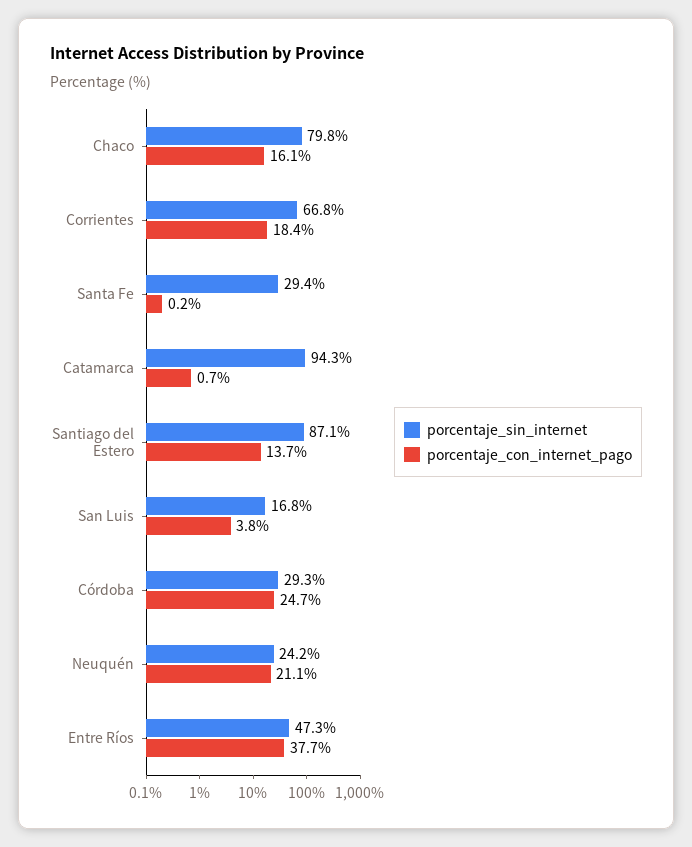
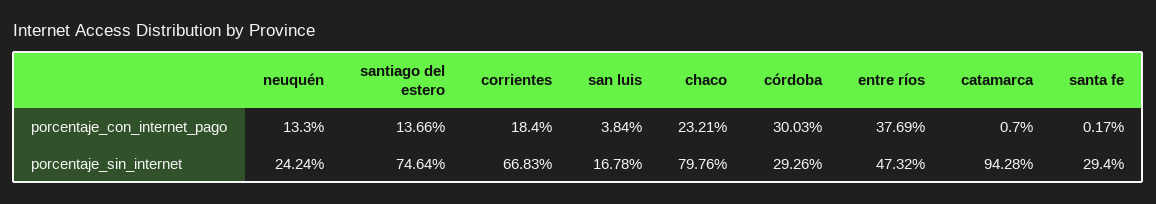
  {
    "porcentaje_sin_internet": {
      "Chaco": 79.76,
      "Corrientes": 66.83,
      "Santa Fe": 29.4,
      "Catamarca": 94.28,
-     "Santiago del Estero": 87.1,
+     "Santiago del Estero": 74.64,
      "San Luis": 16.78,
      "Córdoba": 29.26,
      "Neuquén": 24.24,
      "Entre Ríos": 47.32
    },
    "porcentaje_con_internet_pago": {
-     "Chaco": 16.1,
+     "Chaco": 23.21,
      "Corrientes": 18.4,
      "Santa Fe": 0.17,
      "Catamarca": 0.7,
      "Santiago del Estero": 13.66,
      "San Luis": 3.84,
-     "Córdoba": 24.7,
+     "Córdoba": 30.03,
-     "Neuquén": 21.1,
+     "Neuquén": 13.3,
      "Entre Ríos": 37.69
    }
  }

